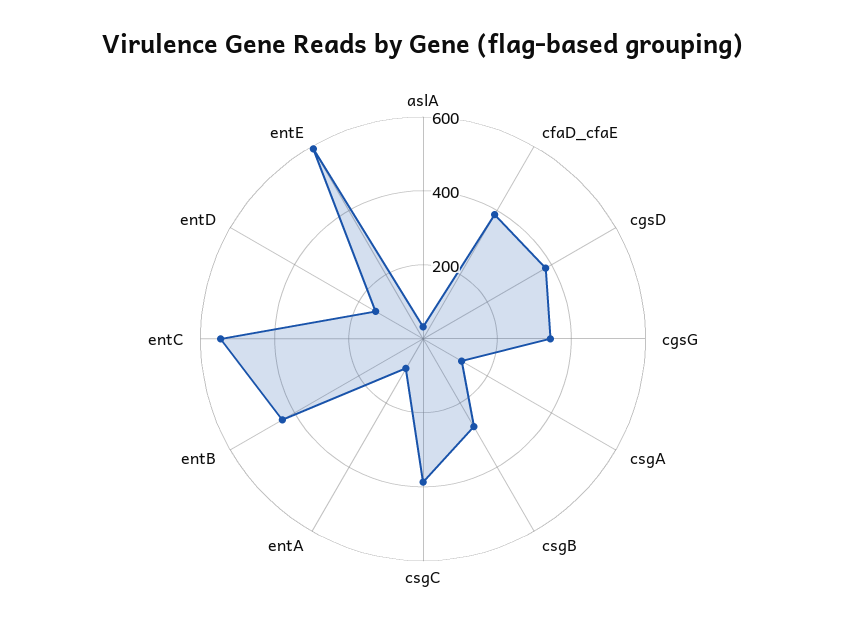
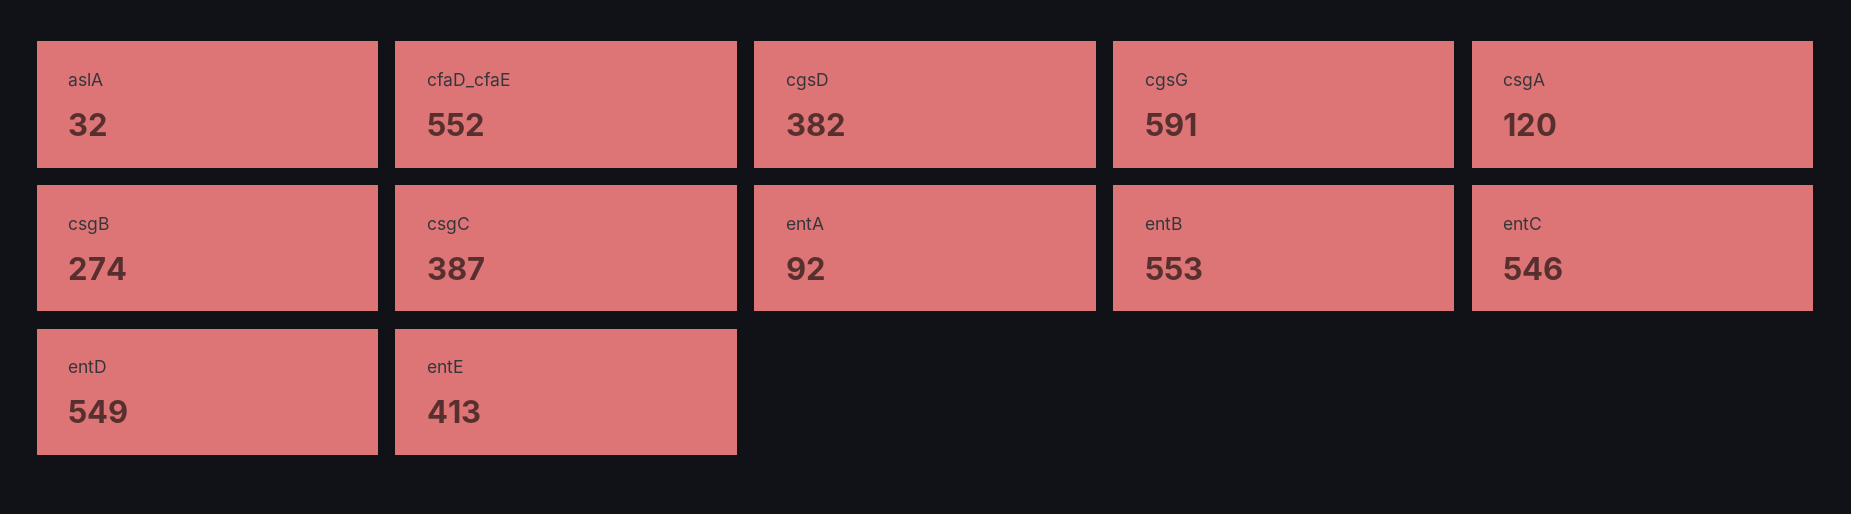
  {
    "aslA": 32,
-   "cfaD_cfaE": 400,
+   "cfaD_cfaE": 552,
    "cgsD": 382,
-   "cgsG": 350,
+   "cgsG": 591,
    "csgA": 120,
    "csgB": 274,
    "csgC": 387,
    "entA": 92,
-   "entB": 450,
+   "entB": 553,
    "entC": 546,
-   "entD": 150,
+   "entD": 549,
-   "entE": 600
+   "entE": 413
  }

